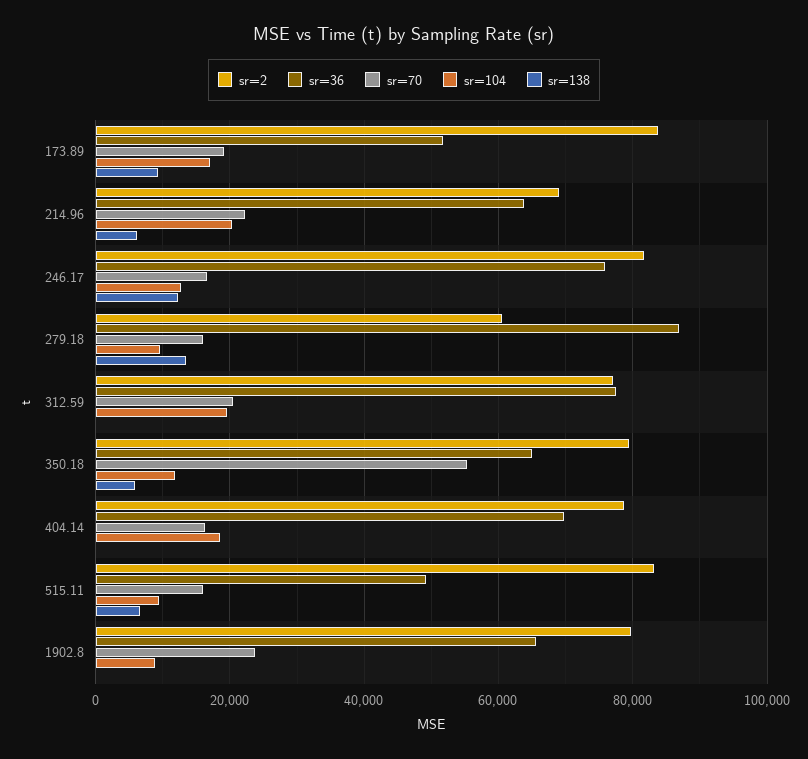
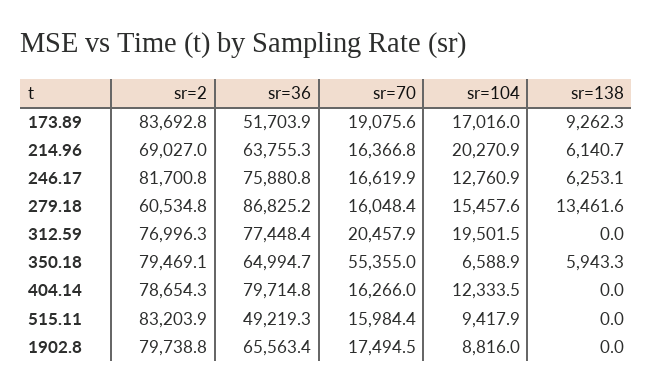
  {
    "sr=2": {
      "173.89": 83692.8,
      "214.96": 69027,
      "246.17": 81700.8,
      "279.18": 60534.8,
      "312.59": 76996.3,
      "350.18": 79469.1,
      "404.14": 78654.3,
      "515.11": 83203.9,
      "1902.8": 79738.8
    },
    "sr=36": {
      "173.89": 51703.9,
      "214.96": 63755.3,
      "246.17": 75880.8,
      "279.18": 86825.2,
      "312.59": 77448.4,
      "350.18": 64994.7,
-     "404.14": 70000,
+     "404.14": 79714.8,
      "515.11": 49219.3,
      "1902.8": 65563.4
    },
    "sr=70": {
      "173.89": 19075.6,
-     "214.96": 22000,
+     "214.96": 16366.8,
      "246.17": 16619.9,
      "279.18": 16048.4,
      "312.59": 20457.9,
      "350.18": 55355,
      "404.14": 16266,
      "515.11": 15984.4,
-     "1902.8": 24000
+     "1902.8": 17494.5
    },
    "sr=104": {
      "173.89": 17016,
      "214.96": 20270.9,
      "246.17": 12760.9,
-     "279.18": 10000,
+     "279.18": 15457.6,
      "312.59": 19501.5,
-     "350.18": 12000,
+     "350.18": 6588.9,
-     "404.14": 18000,
+     "404.14": 12333.5,
      "515.11": 9417.9,
      "1902.8": 8816
    },
    "sr=138": {
      "173.89": 9262.3,
      "214.96": 6140.7,
-     "246.17": 12000,
+     "246.17": 6253.1,
      "279.18": 13461.6,
      "312.59": 0,
      "350.18": 5943.3,
      "404.14": 0,
-     "515.11": 6000,
+     "515.11": 0,
      "1902.8": 0
    }
  }

